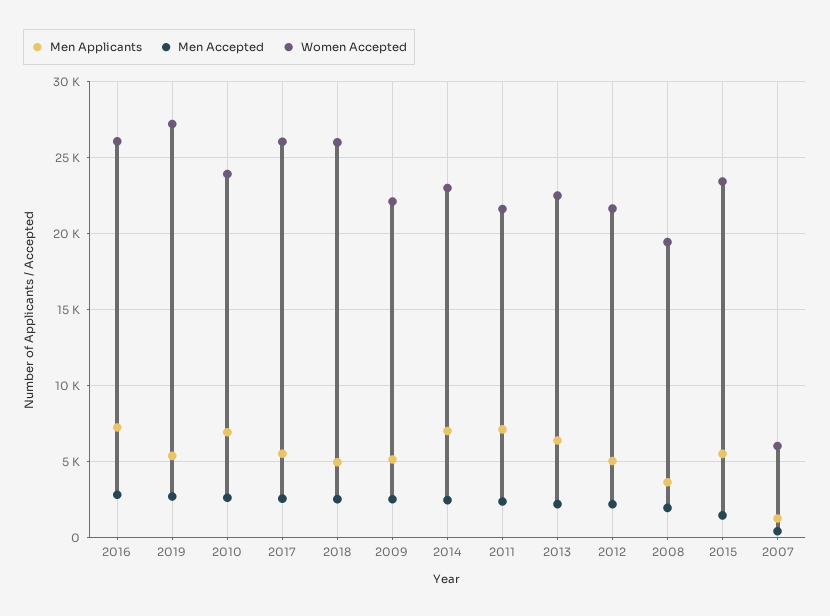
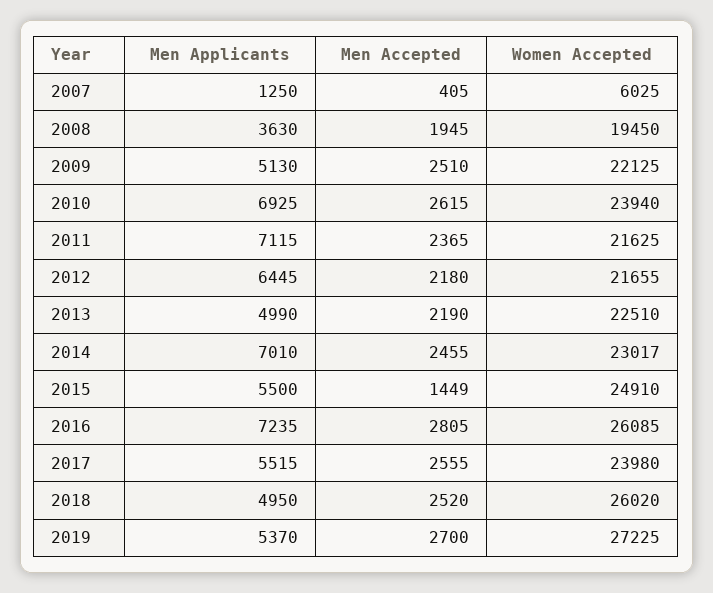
  {
    "Men Applicants": {
      "2016": 7235,
      "2019": 5370,
      "2010": 6925,
      "2017": 5515,
      "2018": 4950,
      "2009": 5130,
      "2014": 7010,
      "2011": 7115,
-     "2013": 6500,
+     "2013": 4990,
-     "2012": 5000,
+     "2012": 6445,
      "2008": 3630,
      "2015": 5500,
      "2007": 1250
    },
    "Men Accepted": {
      "2016": 2805,
      "2019": 2700,
      "2010": 2615,
      "2017": 2555,
      "2018": 2520,
      "2009": 2510,
      "2014": 2455,
      "2011": 2365,
      "2013": 2190,
      "2012": 2180,
      "2008": 1945,
      "2015": 1449,
      "2007": 405
    },
    "Women Accepted": {
      "2016": 26085,
      "2019": 27225,
      "2010": 23940,
-     "2017": 26000,
+     "2017": 23980,
      "2018": 26020,
      "2009": 22125,
      "2014": 23017,
      "2011": 21625,
      "2013": 22510,
      "2012": 21655,
      "2008": 19450,
-     "2015": 23500,
+     "2015": 24910,
      "2007": 6025
    }
  }

